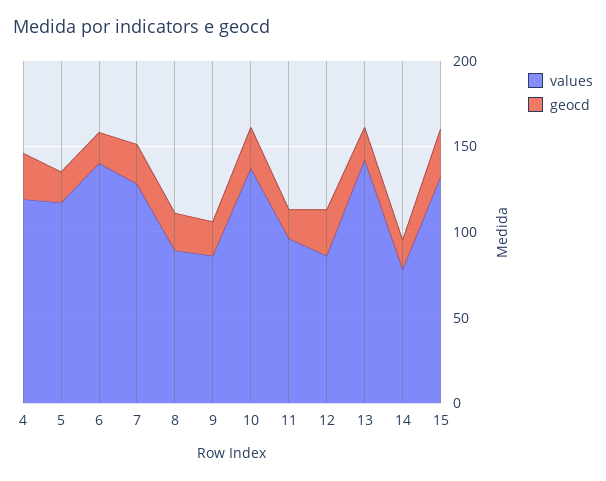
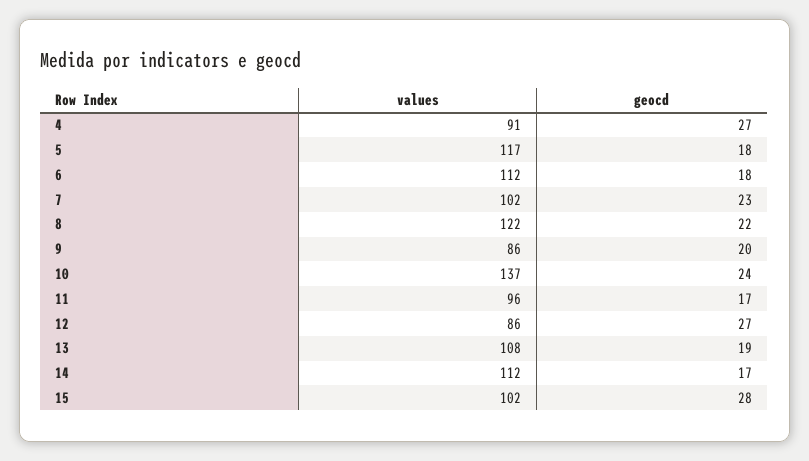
  {
    "values": {
-     "4": 120,
+     "4": 91,
      "5": 117,
-     "6": 140,
+     "6": 112,
-     "7": 130,
+     "7": 102,
-     "8": 90,
+     "8": 122,
      "9": 86,
      "10": 137,
      "11": 96,
      "12": 86,
-     "13": 140,
+     "13": 108,
-     "14": 80,
+     "14": 112,
-     "15": 130
+     "15": 102
    },
    "geocd": {
      "4": 27,
      "5": 18,
      "6": 18,
      "7": 23,
      "8": 22,
      "9": 20,
      "10": 24,
      "11": 17,
      "12": 27,
      "13": 19,
      "14": 17,
      "15": 28
    }
  }

